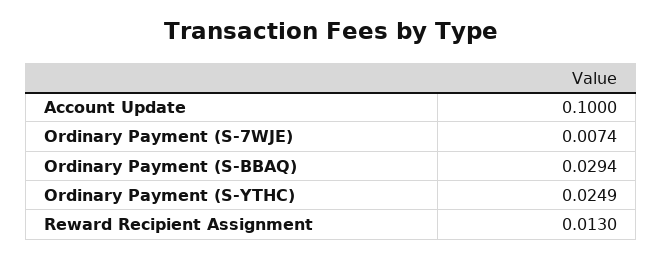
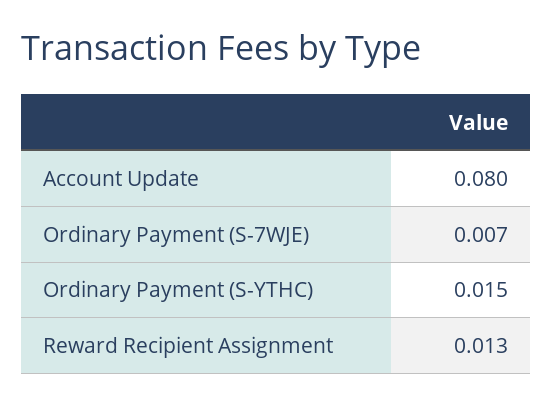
  {
-   "Account Update": 0.1,
+   "Account Update": 0.08,
    "Ordinary Payment (S-7WJE)": 0.0074,
-   "Ordinary Payment (S-BBAQ)": 0.0294,
-   "Ordinary Payment (S-YTHC)": 0.0249,
+   "Ordinary Payment (S-YTHC)": 0.015,
    "Reward Recipient Assignment": 0.013
  }

